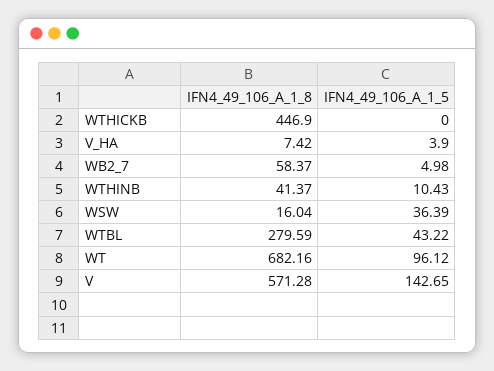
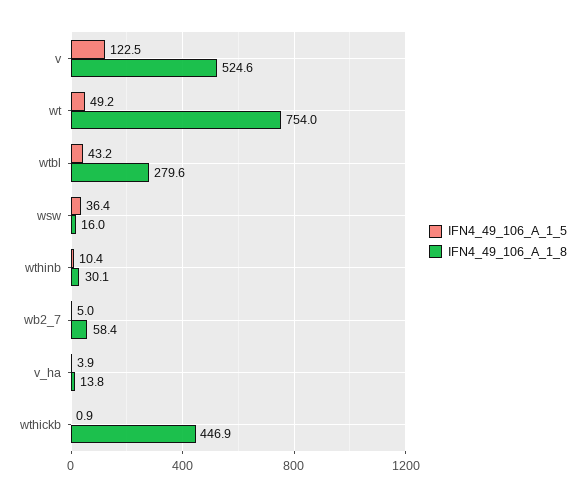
  {
    "IFN4_49_106_A_1_8": {
      "WTHICKB": 446.9,
-     "V_HA": 7.42,
+     "V_HA": 13.8,
      "WB2_7": 58.37,
-     "WTHINB": 41.37,
+     "WTHINB": 30.1,
      "WSW": 16.04,
      "WTBL": 279.59,
-     "WT": 682.16,
+     "WT": 754,
-     "V": 571.28
+     "V": 524.6
    },
    "IFN4_49_106_A_1_5": {
-     "WTHICKB": 0,
+     "WTHICKB": 0.9,
      "V_HA": 3.9,
      "WB2_7": 4.98,
      "WTHINB": 10.43,
      "WSW": 36.39,
      "WTBL": 43.22,
-     "WT": 96.12,
+     "WT": 49.2,
-     "V": 142.65
+     "V": 122.5
    }
  }

